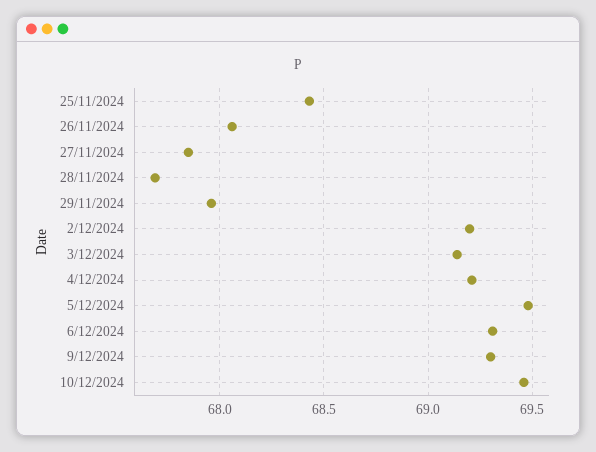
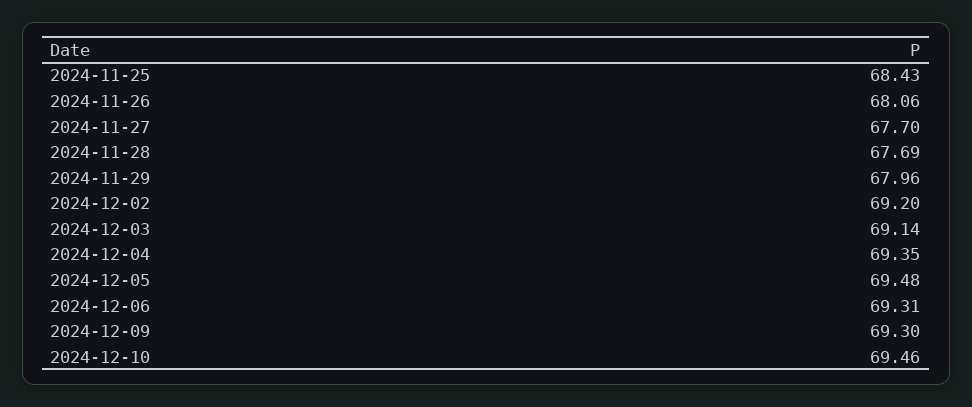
  {
    "25/11/2024": 68.43,
    "26/11/2024": 68.06,
-   "27/11/2024": 67.85,
+   "27/11/2024": 67.7,
    "28/11/2024": 67.69,
    "29/11/2024": 67.96,
    "2/12/2024": 69.2,
    "3/12/2024": 69.14,
-   "4/12/2024": 69.2,
+   "4/12/2024": 69.35,
    "5/12/2024": 69.48,
    "6/12/2024": 69.31,
    "9/12/2024": 69.3,
    "10/12/2024": 69.46
  }

